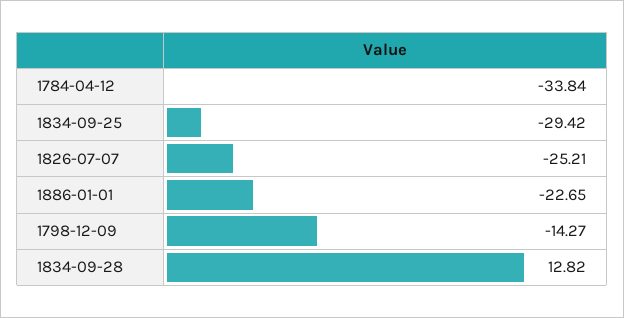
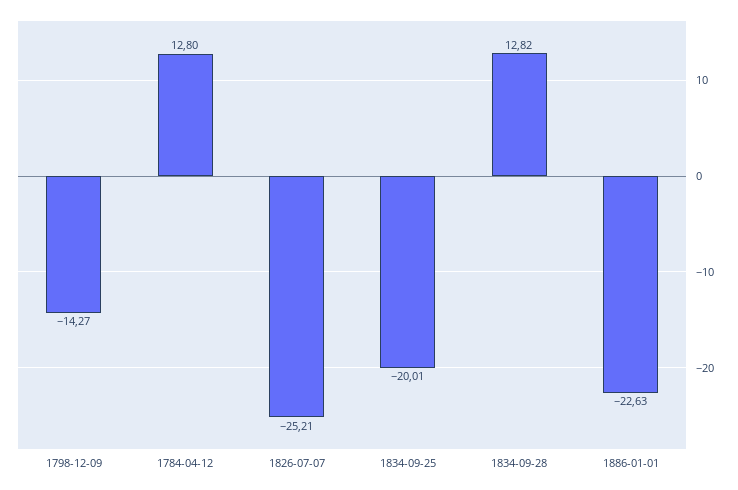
  {
-   "1784-04-12": -33.84,
+   "1784-04-12": 12.8,
-   "1834-09-25": -29.42,
+   "1834-09-25": -20.01,
    "1826-07-07": -25.21,
-   "1886-01-01": -22.65,
+   "1886-01-01": -22.63,
    "1798-12-09": -14.27,
    "1834-09-28": 12.82
  }

